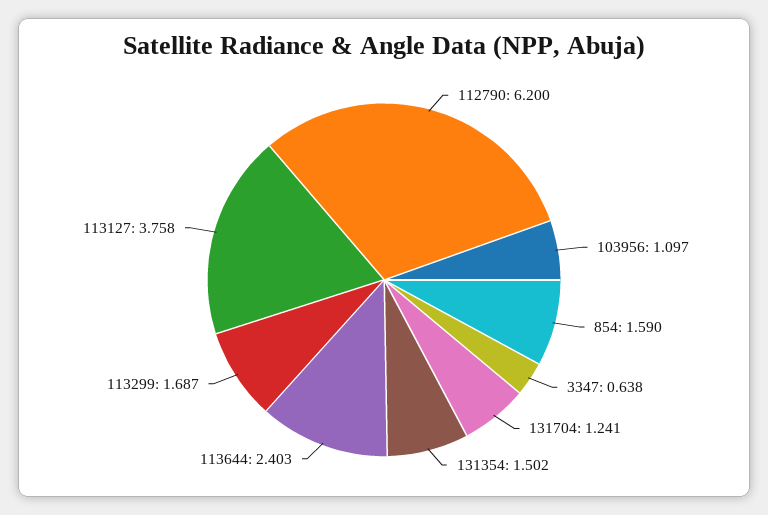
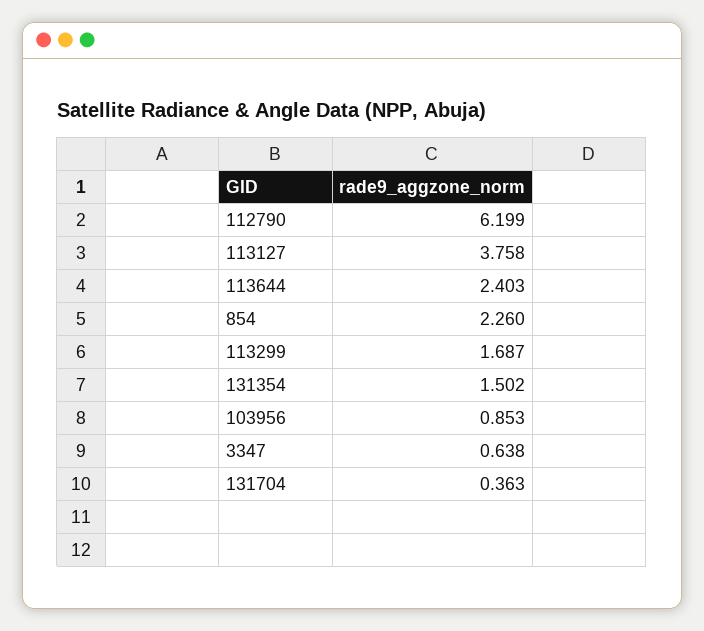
  {
-   "112790": 6.2,
+   "112790": 6.199,
-   "103956": 1.097,
+   "103956": 0.853,
-   "854": 1.59,
+   "854": 2.26,
    "3347": 0.638,
-   "131704": 1.241,
+   "131704": 0.363,
    "131354": 1.502,
    "113644": 2.403,
    "113299": 1.687,
    "113127": 3.758
  }

